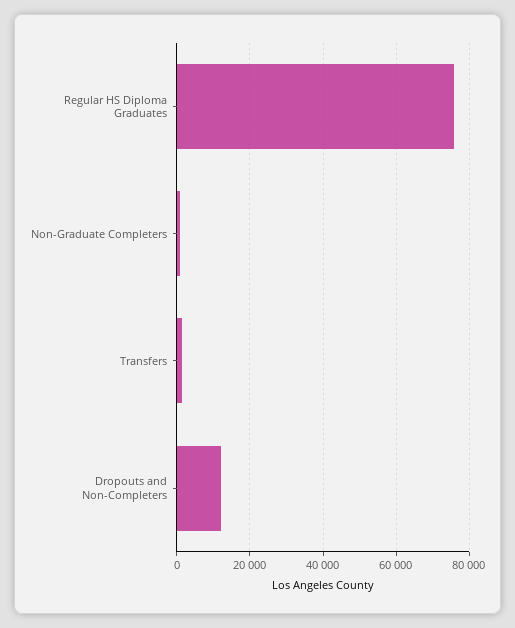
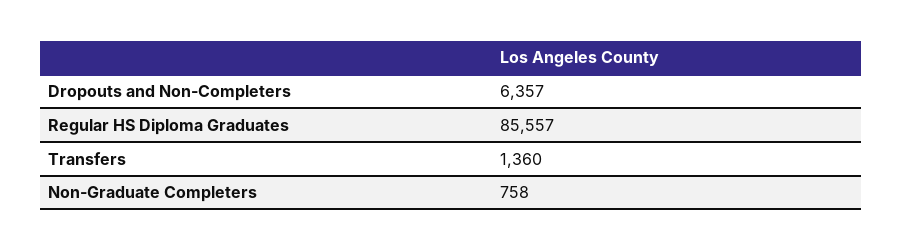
  {
-   "Regular HS Diploma Graduates": 76000,
+   "Regular HS Diploma Graduates": 85557,
    "Non-Graduate Completers": 758,
    "Transfers": 1360,
-   "Dropouts and Non-Completers": 12000
+   "Dropouts and Non-Completers": 6357
  }

